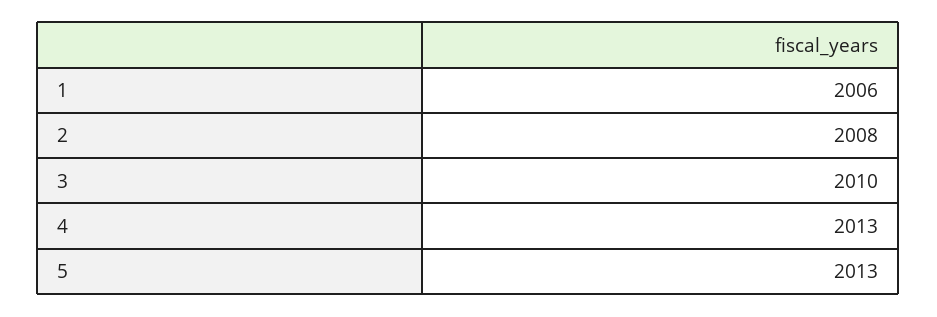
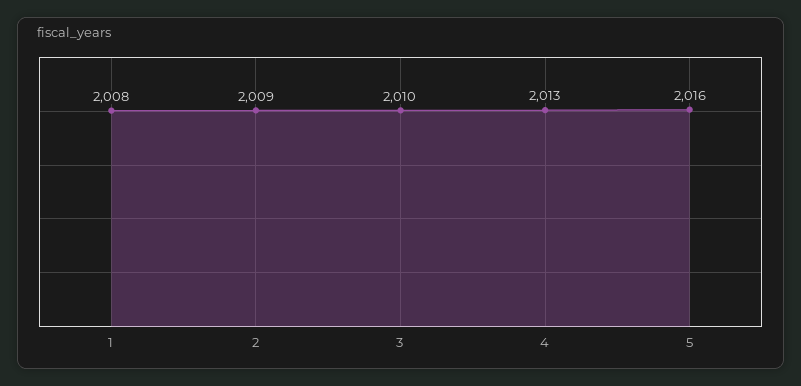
  {
-   "1": 2006,
+   "1": 2008,
-   "2": 2008,
+   "2": 2009,
    "3": 2010,
    "4": 2013,
-   "5": 2013
+   "5": 2016
  }

